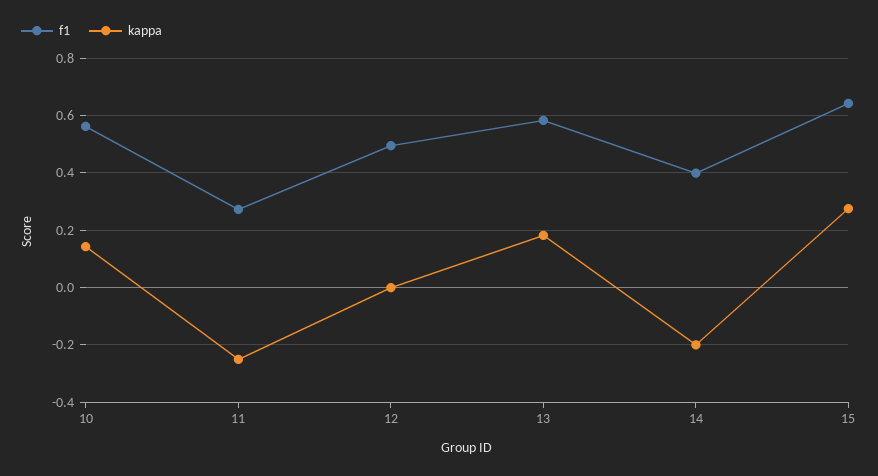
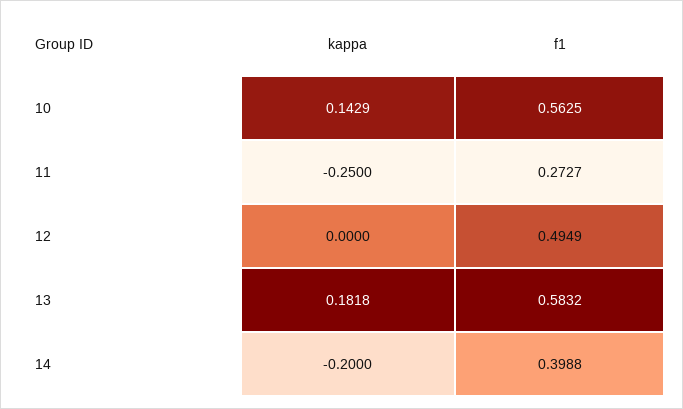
  {
    "f1": {
      "10": 0.5625,
      "11": 0.2727,
      "12": 0.4949,
      "13": 0.5832,
-     "14": 0.3988,
+     "14": 0.3988
-     "15": 0.65
    },
    "kappa": {
      "10": 0.1429,
      "11": -0.25,
      "12": 0,
      "13": 0.1818,
-     "14": -0.2,
+     "14": -0.2
-     "15": 0.275
    }
  }

